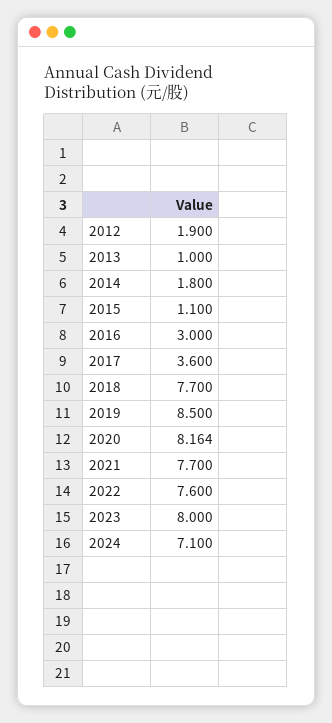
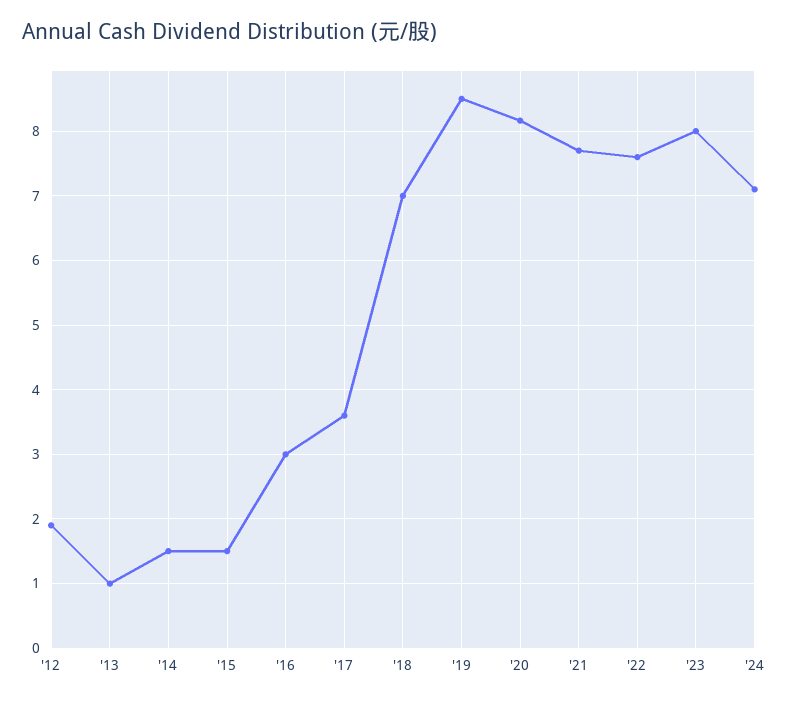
  {
    "2012": 1.9,
    "2013": 1,
-   "2014": 1.8,
+   "2014": 1.5,
-   "2015": 1.1,
+   "2015": 1.5,
    "2016": 3,
    "2017": 3.6,
-   "2018": 7.7,
+   "2018": 7,
    "2019": 8.5,
    "2020": 8.164,
    "2021": 7.7,
    "2022": 7.6,
    "2023": 8,
    "2024": 7.1
  }

